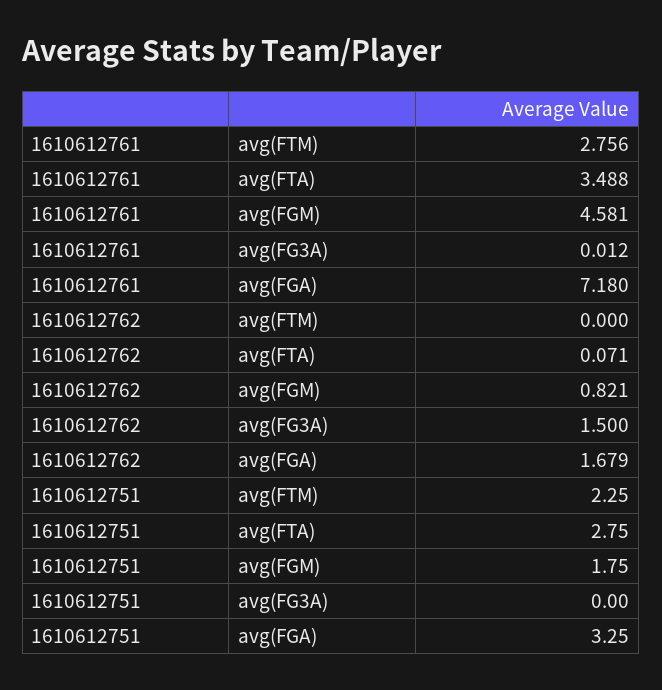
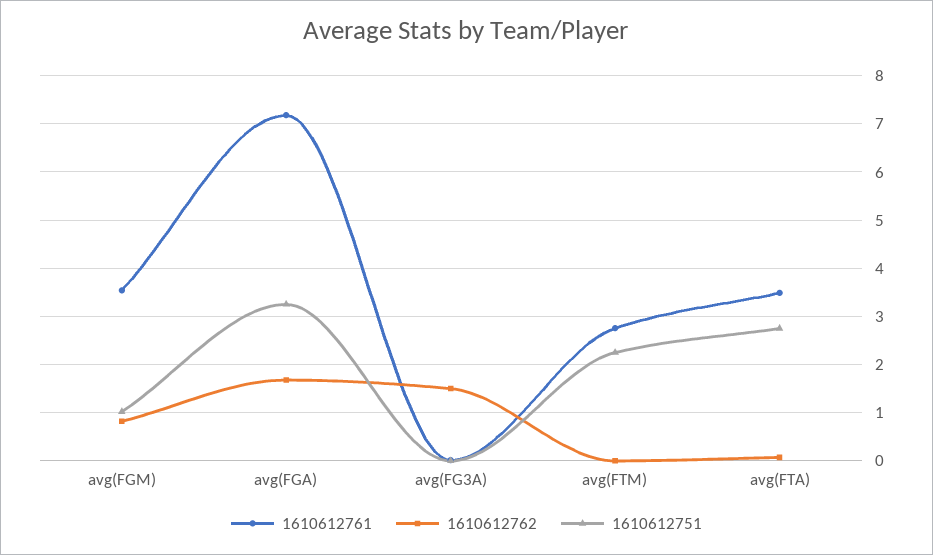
  {
    "1610612761": {
      "avg(FTM)": 2.756,
      "avg(FTA)": 3.488,
-     "avg(FGM)": 4.581,
+     "avg(FGM)": 3.6,
      "avg(FG3A)": 0.012,
      "avg(FGA)": 7.18
    },
    "1610612762": {
      "avg(FTM)": 0,
      "avg(FTA)": 0.071,
      "avg(FGM)": 0.821,
      "avg(FG3A)": 1.5,
      "avg(FGA)": 1.679
    },
    "1610612751": {
      "avg(FTM)": 2.25,
      "avg(FTA)": 2.75,
-     "avg(FGM)": 1.75,
+     "avg(FGM)": 1,
      "avg(FG3A)": 0,
      "avg(FGA)": 3.25
    }
  }

